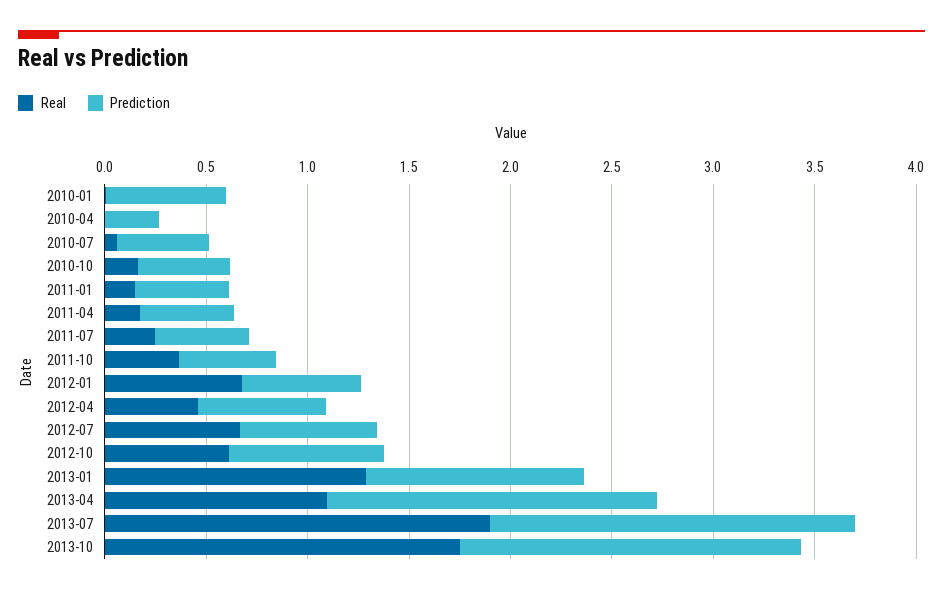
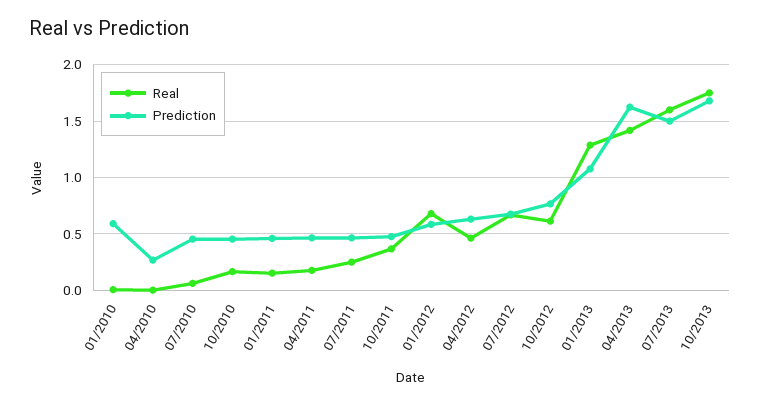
  {
    "Real": {
      "2010-01": 0,
      "2010-04": 0,
      "2010-07": 0.1,
      "2010-10": 0.2,
      "2011-01": 0.2,
      "2011-04": 0.2,
      "2011-07": 0.2,
      "2011-10": 0.4,
      "2012-01": 0.7,
      "2012-04": 0.5,
      "2012-07": 0.7,
      "2012-10": 0.6,
      "2013-01": 1.3,
-     "2013-04": 1.1,
+     "2013-04": 1.4,
-     "2013-07": 1.9,
+     "2013-07": 1.6,
      "2013-10": 1.8
    },
    "Prediction": {
      "2010-01": 0.6,
      "2010-04": 0.3,
      "2010-07": 0.5,
      "2010-10": 0.5,
      "2011-01": 0.5,
      "2011-04": 0.5,
      "2011-07": 0.5,
      "2011-10": 0.5,
      "2012-01": 0.6,
      "2012-04": 0.6,
      "2012-07": 0.7,
      "2012-10": 0.8,
      "2013-01": 1.1,
      "2013-04": 1.6,
-     "2013-07": 1.8,
+     "2013-07": 1.5,
      "2013-10": 1.7
    }
  }

